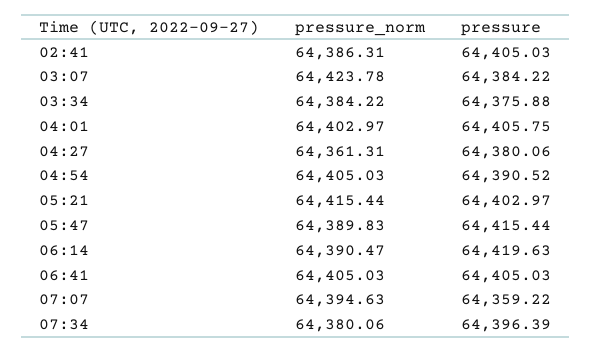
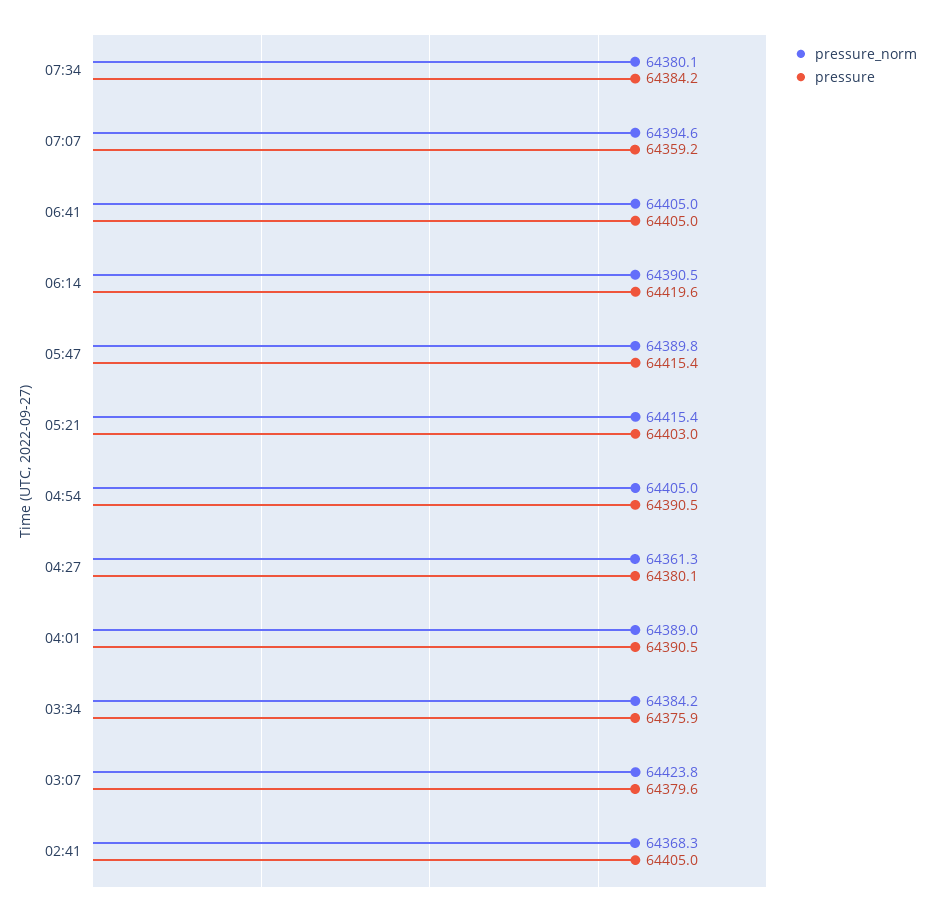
  {
    "pressure_norm": {
-     "02:41": 64386.31,
+     "02:41": 64368.3,
      "03:07": 64423.78,
      "03:34": 64384.22,
-     "04:01": 64402.97,
+     "04:01": 64389,
      "04:27": 64361.31,
      "04:54": 64405.03,
      "05:21": 64415.44,
      "05:47": 64389.83,
      "06:14": 64390.47,
      "06:41": 64405.03,
      "07:07": 64394.63,
      "07:34": 64380.06
    },
    "pressure": {
      "02:41": 64405.03,
-     "03:07": 64384.22,
+     "03:07": 64379.6,
      "03:34": 64375.88,
-     "04:01": 64405.75,
+     "04:01": 64390.5,
      "04:27": 64380.06,
      "04:54": 64390.52,
      "05:21": 64402.97,
      "05:47": 64415.44,
      "06:14": 64419.63,
      "06:41": 64405.03,
      "07:07": 64359.22,
-     "07:34": 64396.39
+     "07:34": 64384.2
    }
  }

